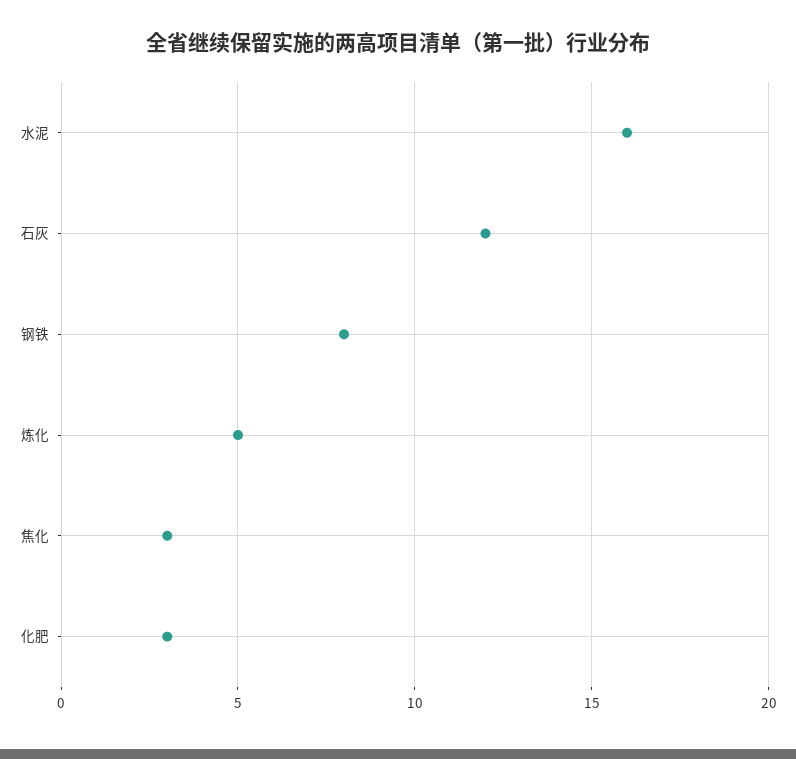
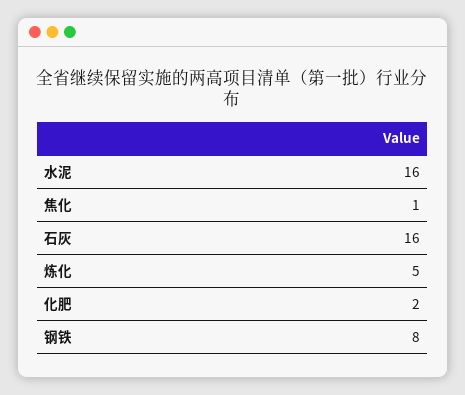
  {
    "水泥": 16,
-   "石灰": 12,
+   "石灰": 16,
    "钢铁": 8,
    "炼化": 5,
-   "焦化": 3,
+   "焦化": 1,
-   "化肥": 3
+   "化肥": 2
  }

